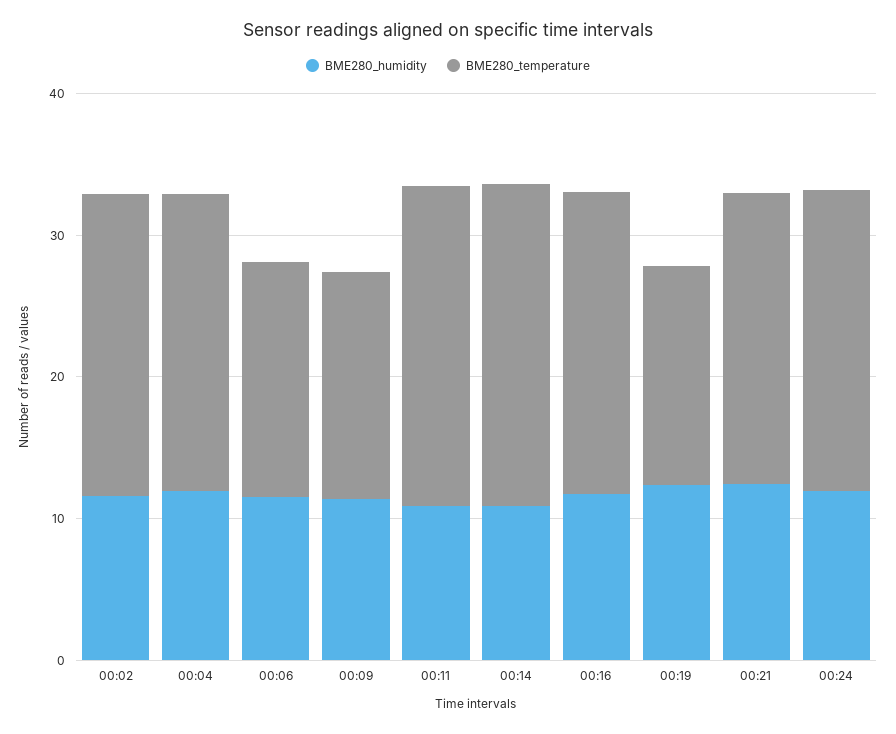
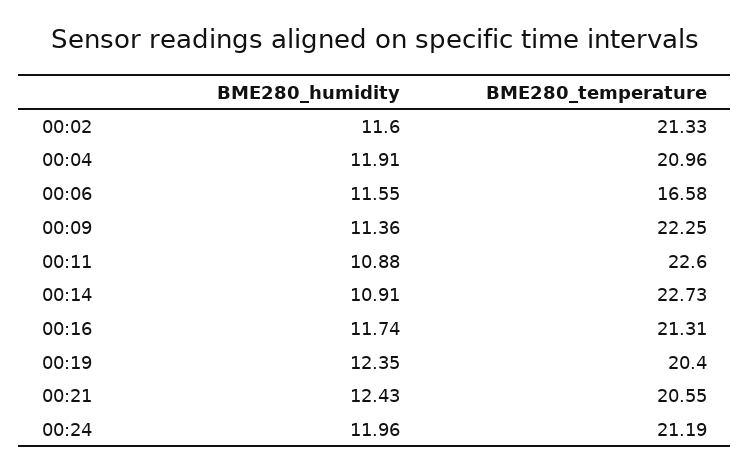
  {
    "BME280_humidity": {
      "00:02": 11.6,
      "00:04": 11.91,
      "00:06": 11.55,
      "00:09": 11.36,
      "00:11": 10.88,
      "00:14": 10.91,
      "00:16": 11.74,
      "00:19": 12.35,
      "00:21": 12.43,
      "00:24": 11.96
    },
    "BME280_temperature": {
      "00:02": 21.33,
      "00:04": 20.96,
      "00:06": 16.58,
-     "00:09": 16,
+     "00:09": 22.25,
      "00:11": 22.6,
      "00:14": 22.73,
      "00:16": 21.31,
-     "00:19": 16,
+     "00:19": 20.4,
      "00:21": 20.55,
      "00:24": 21.19
    }
  }

